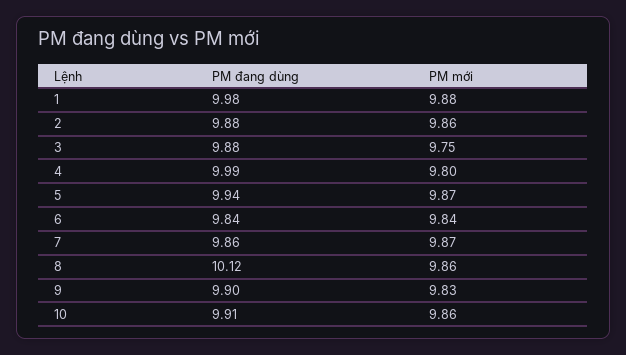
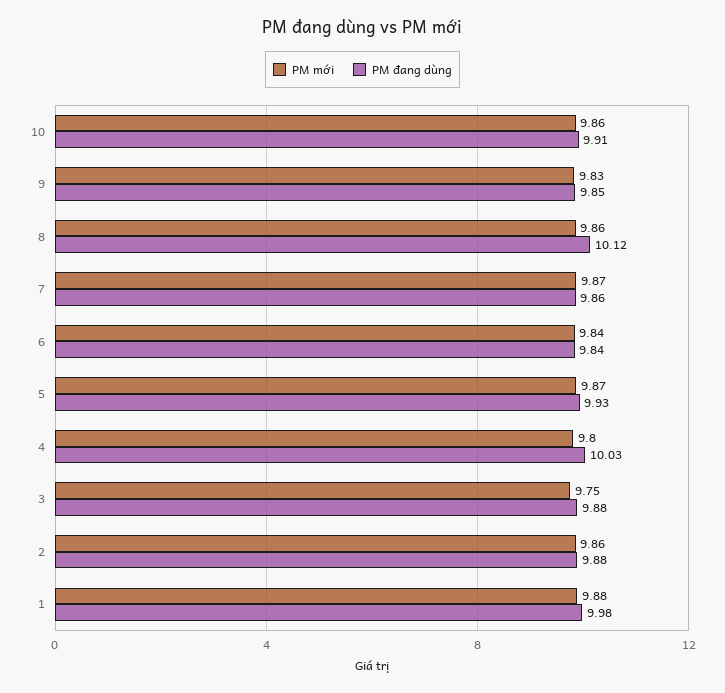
  {
    "PM đang dùng": {
      "1": 9.98,
      "2": 9.88,
      "3": 9.88,
-     "4": 9.99,
+     "4": 10.03,
-     "5": 9.94,
+     "5": 9.93,
      "6": 9.84,
      "7": 9.86,
      "8": 10.12,
-     "9": 9.9,
+     "9": 9.85,
      "10": 9.91
    },
    "PM mới": {
      "1": 9.88,
      "2": 9.86,
      "3": 9.75,
      "4": 9.8,
      "5": 9.87,
      "6": 9.84,
      "7": 9.87,
      "8": 9.86,
      "9": 9.83,
      "10": 9.86
    }
  }

